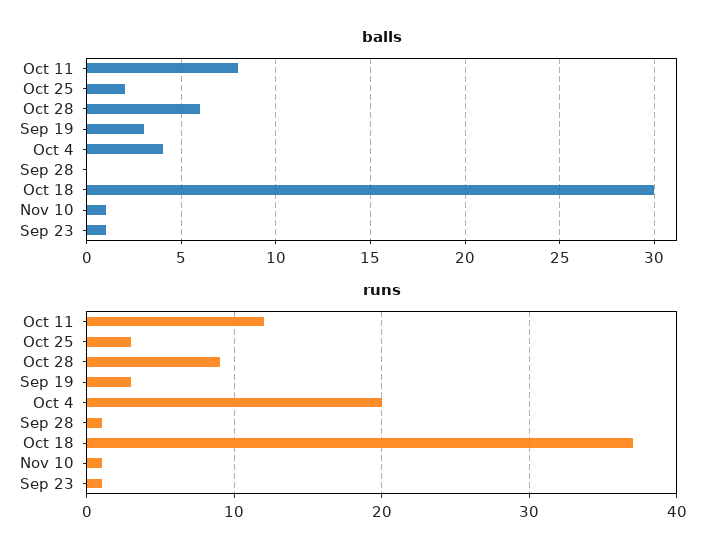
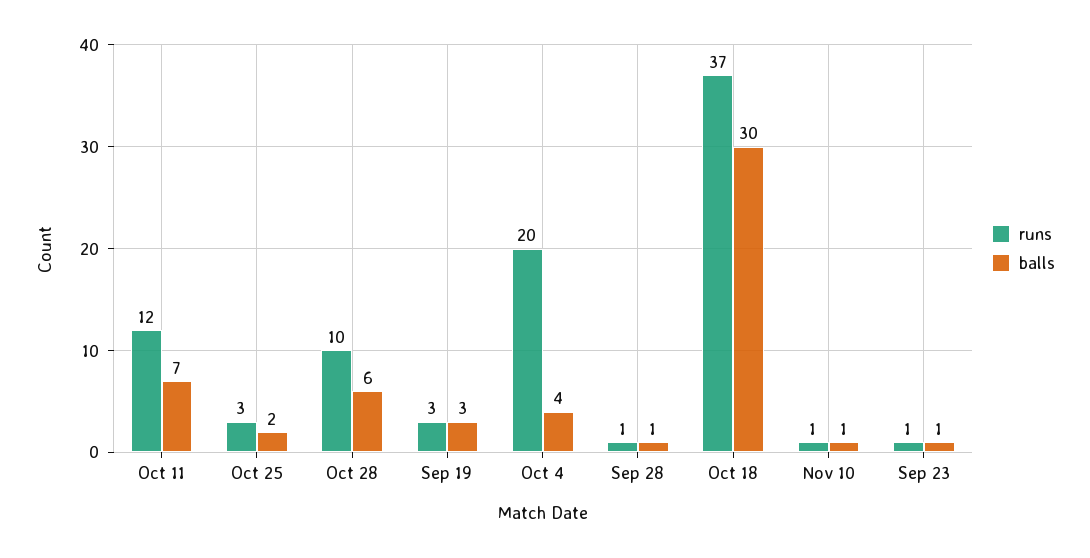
  {
    "balls": {
-     "Oct 11": 8,
+     "Oct 11": 7,
      "Oct 25": 2,
      "Oct 28": 6,
      "Sep 19": 3,
      "Oct 4": 4,
-     "Sep 28": 0,
+     "Sep 28": 1,
      "Oct 18": 30,
      "Nov 10": 1,
      "Sep 23": 1
    },
    "runs": {
      "Oct 11": 12,
      "Oct 25": 3,
-     "Oct 28": 9,
+     "Oct 28": 10,
      "Sep 19": 3,
      "Oct 4": 20,
      "Sep 28": 1,
      "Oct 18": 37,
      "Nov 10": 1,
      "Sep 23": 1
    }
  }

